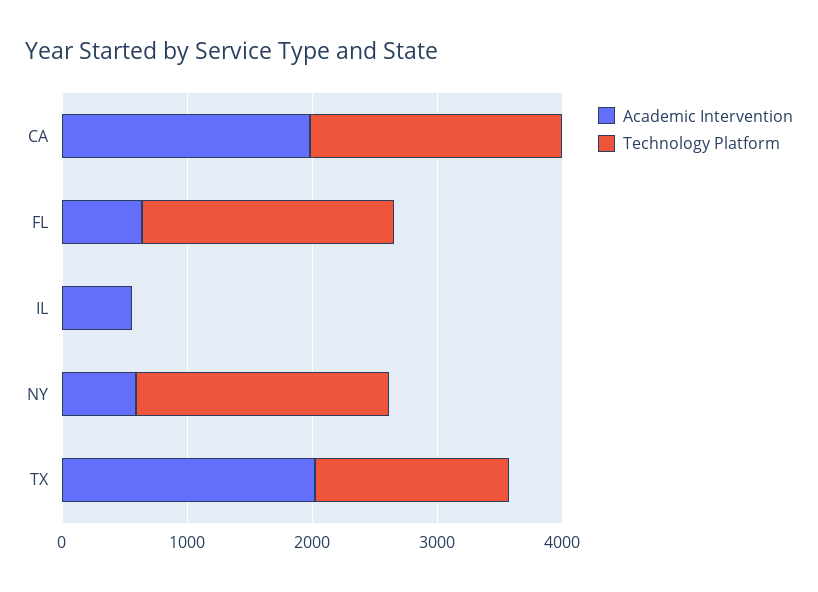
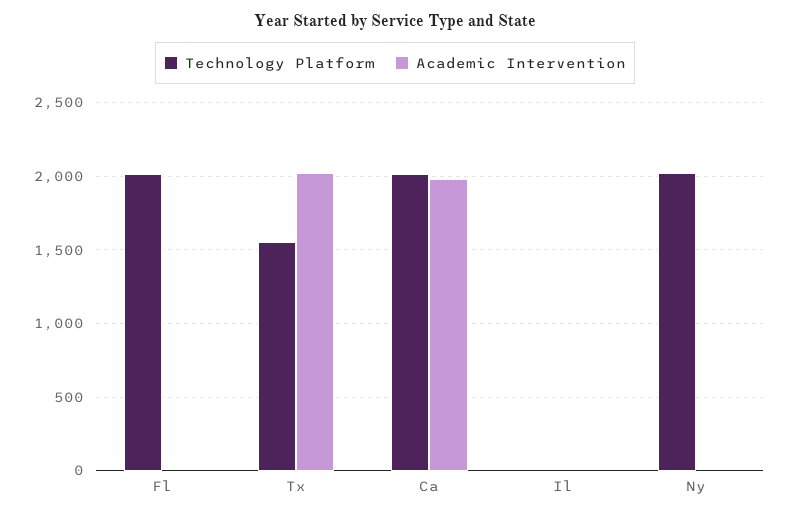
  {
    "Academic Intervention": {
      "CA": 2000,
-     "FL": 600,
+     "FL": 0,
-     "IL": 600,
+     "IL": 0,
-     "NY": 600,
+     "NY": 0,
      "TX": 2000
    },
    "Technology Platform": {
      "CA": 2000,
      "FL": 2000,
      "IL": 0,
      "NY": 2000,
      "TX": 1550
    }
  }

